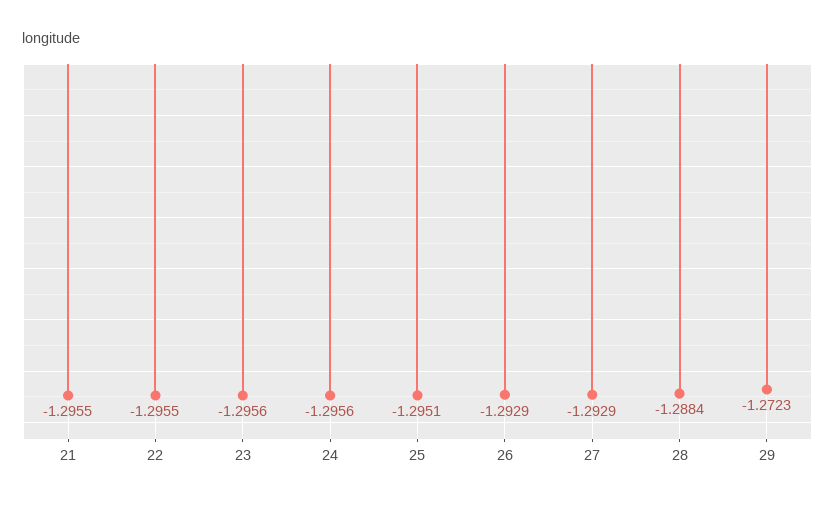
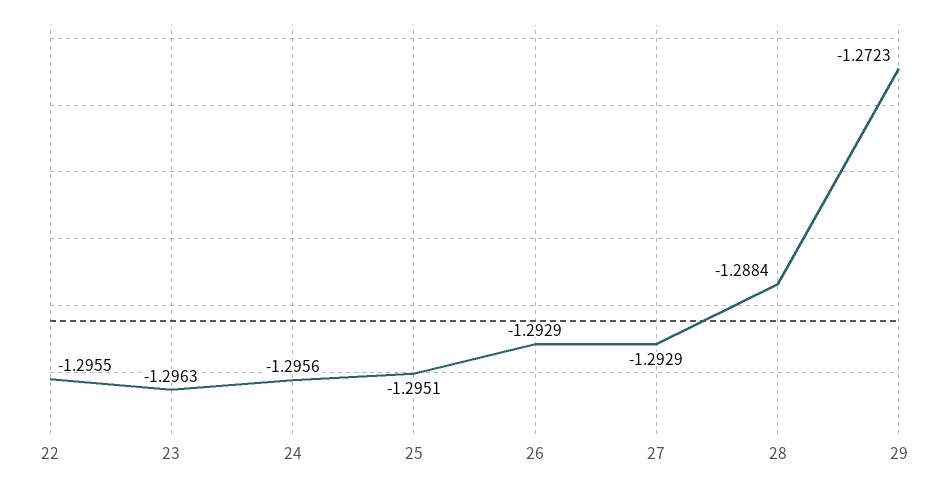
  {
-   "21": -1.2955,
    "22": -1.2955,
-   "23": -1.2956,
+   "23": -1.2963,
    "24": -1.2956,
    "25": -1.2951,
    "26": -1.2929,
    "27": -1.2929,
    "28": -1.2884,
    "29": -1.2723
  }

